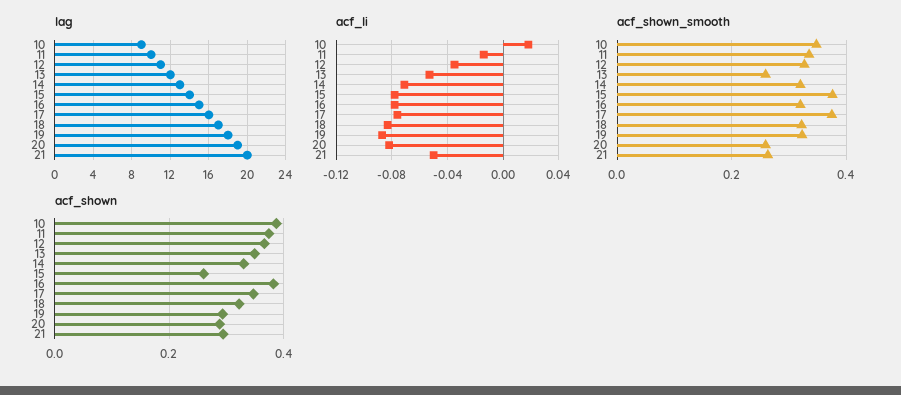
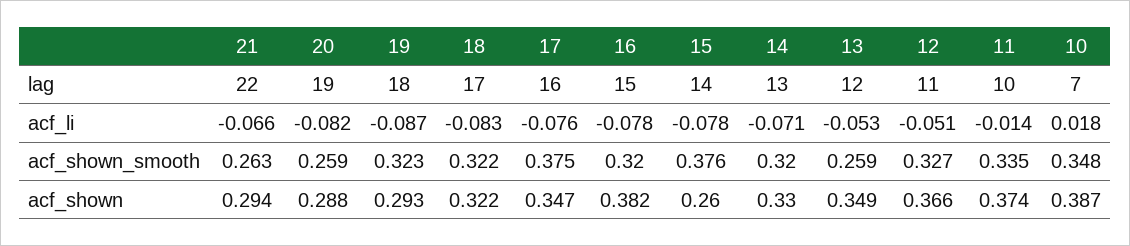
  {
    "lag": {
-     "10": 9,
+     "10": 7,
      "11": 10,
      "12": 11,
      "13": 12,
      "14": 13,
      "15": 14,
      "16": 15,
      "17": 16,
      "18": 17,
      "19": 18,
      "20": 19,
-     "21": 20
+     "21": 22
    },
    "acf_li": {
      "10": 0.018,
      "11": -0.014,
-     "12": -0.035,
+     "12": -0.051,
      "13": -0.053,
      "14": -0.071,
      "15": -0.078,
      "16": -0.078,
      "17": -0.076,
      "18": -0.083,
      "19": -0.087,
      "20": -0.082,
-     "21": -0.05
+     "21": -0.066
    },
    "acf_shown_smooth": {
      "10": 0.348,
      "11": 0.335,
      "12": 0.327,
      "13": 0.259,
      "14": 0.32,
      "15": 0.376,
      "16": 0.32,
      "17": 0.375,
      "18": 0.322,
      "19": 0.323,
      "20": 0.259,
      "21": 0.263
    },
    "acf_shown": {
      "10": 0.387,
      "11": 0.374,
      "12": 0.366,
      "13": 0.349,
      "14": 0.33,
      "15": 0.26,
      "16": 0.382,
      "17": 0.347,
      "18": 0.322,
      "19": 0.293,
      "20": 0.288,
      "21": 0.294
    }
  }

